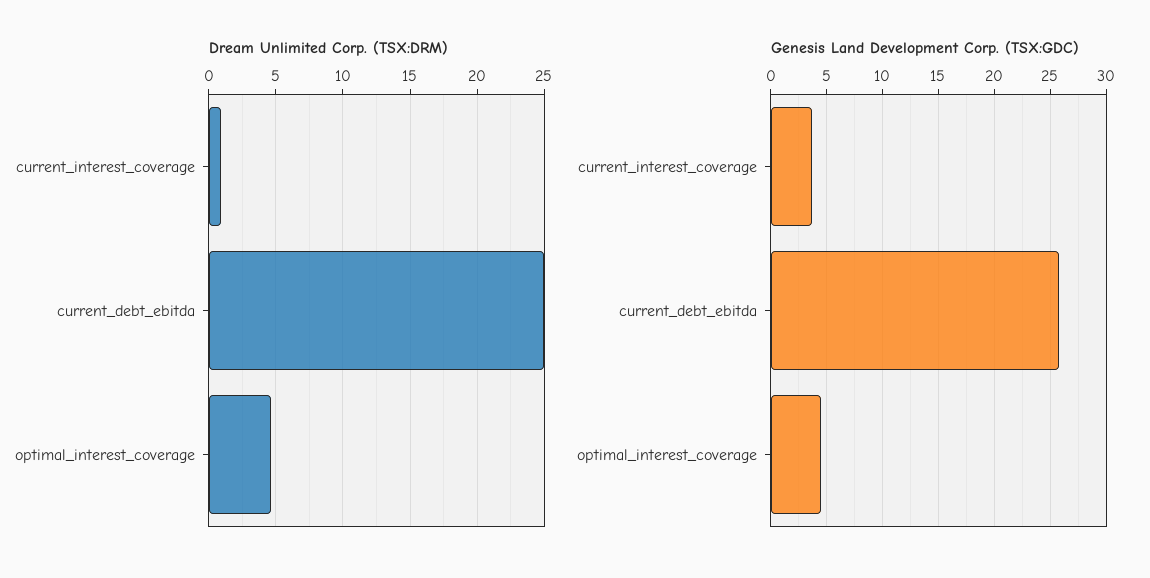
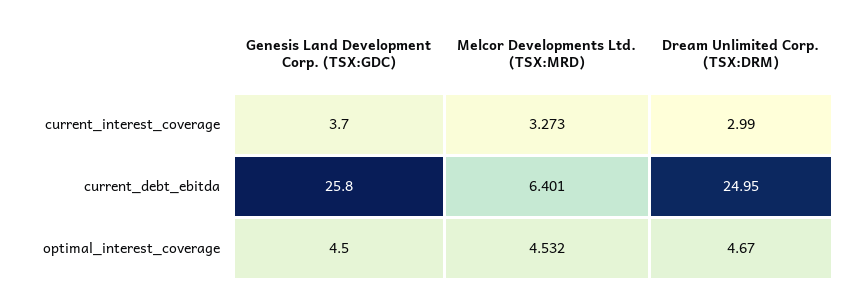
  {
    "Dream Unlimited Corp. (TSX:DRM)": {
-     "current_interest_coverage": 1,
+     "current_interest_coverage": 2.99,
      "current_debt_ebitda": 24.95,
      "optimal_interest_coverage": 4.67
    },
    "Genesis Land Development Corp. (TSX:GDC)": {
      "current_interest_coverage": 3.7,
      "current_debt_ebitda": 25.8,
      "optimal_interest_coverage": 4.5
-   }
+   },
+   "Melcor Developments Ltd. (TSX:MRD)": {
+     "current_interest_coverage": 3.273,
+     "current_debt_ebitda": 6.401,
+     "optimal_interest_coverage": 4.532
+   }
  }

